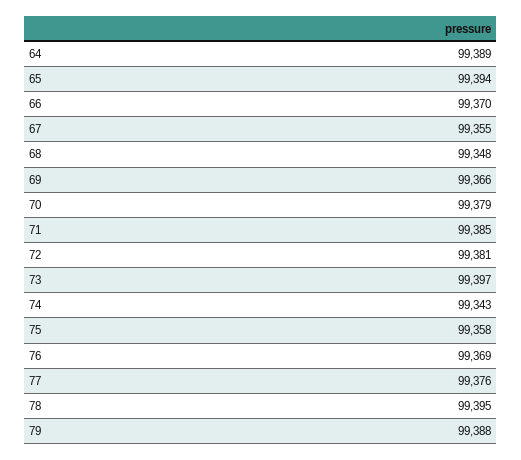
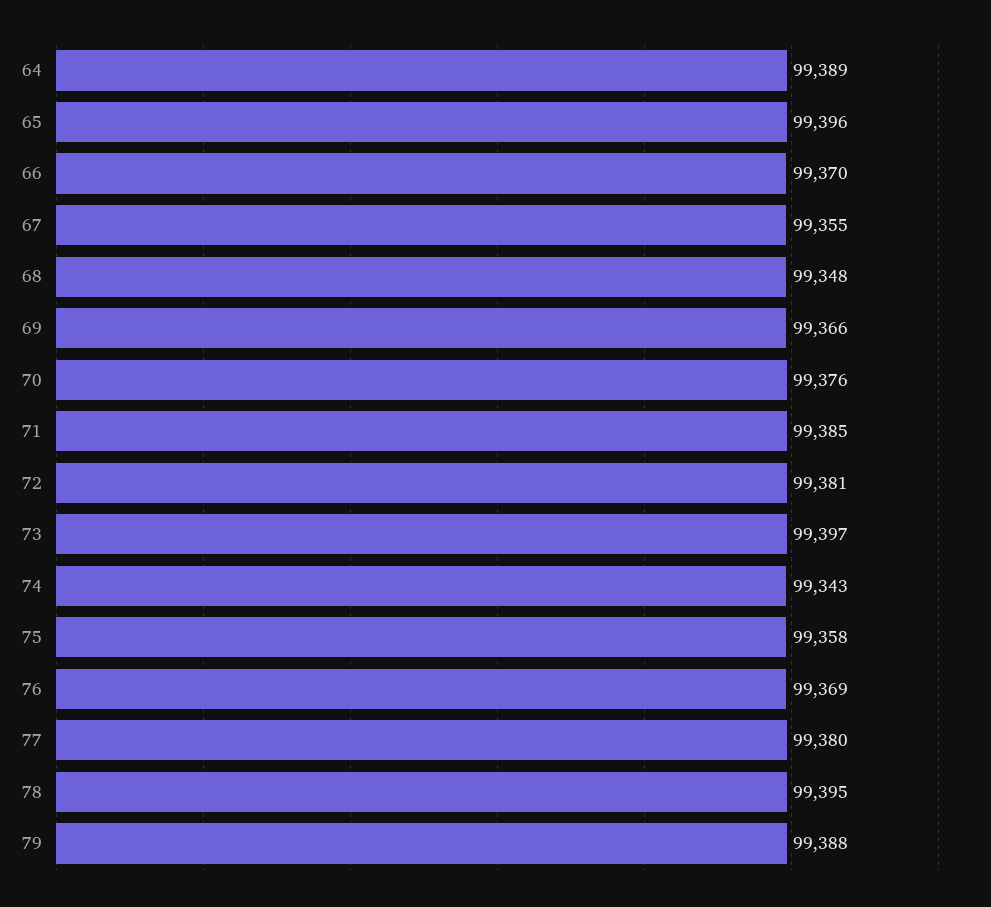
  {
    "64": 99389,
-   "65": 99394,
+   "65": 99396,
    "66": 99370,
    "67": 99355,
    "68": 99348,
    "69": 99366,
-   "70": 99379,
+   "70": 99376,
    "71": 99385,
    "72": 99381,
    "73": 99397,
    "74": 99343,
    "75": 99358,
    "76": 99369,
-   "77": 99376,
+   "77": 99380,
    "78": 99395,
    "79": 99388
  }

